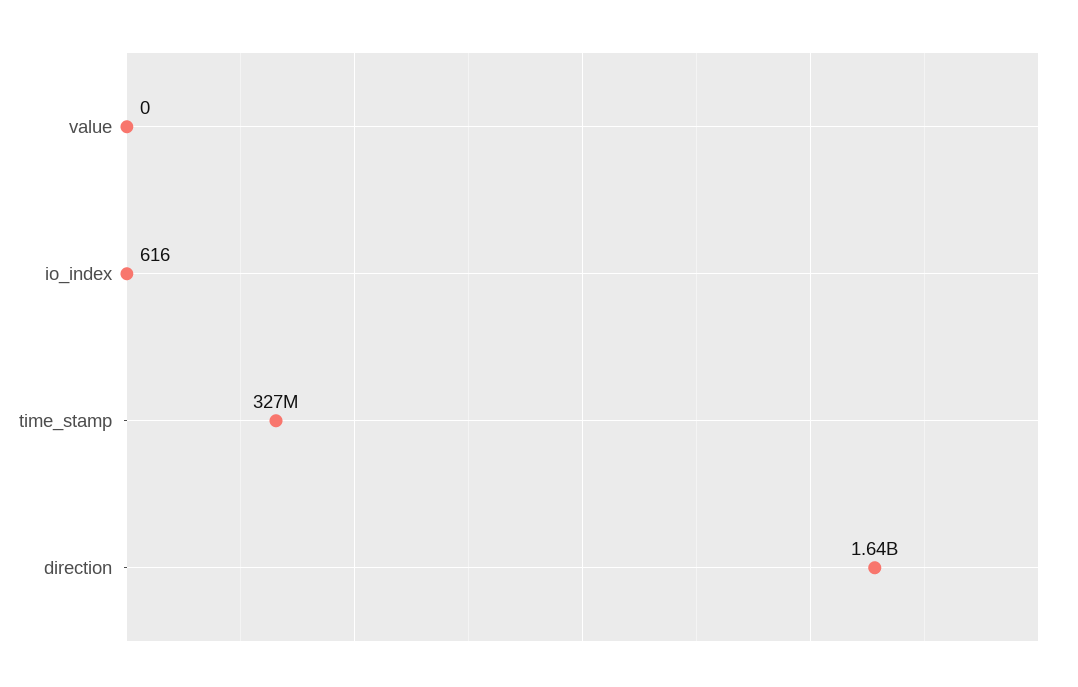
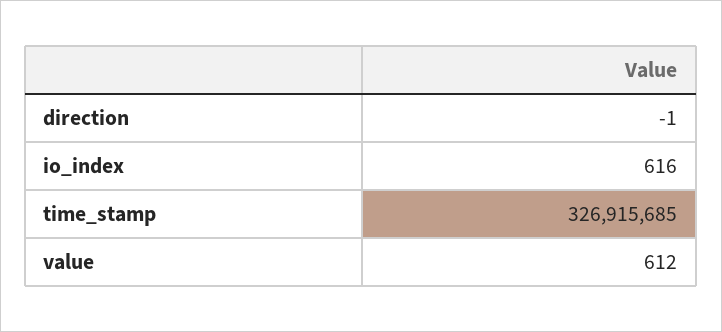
  {
-   "value": 0,
+   "value": 612,
    "io_index": 616,
    "time_stamp": 326915685,
-   "direction": 1640000000
+   "direction": -1
  }

